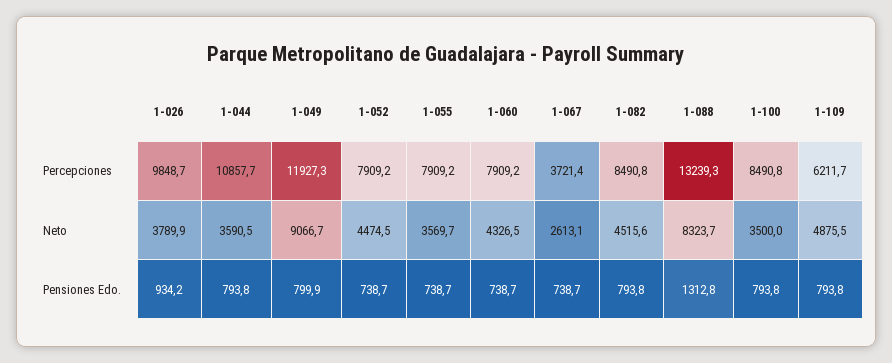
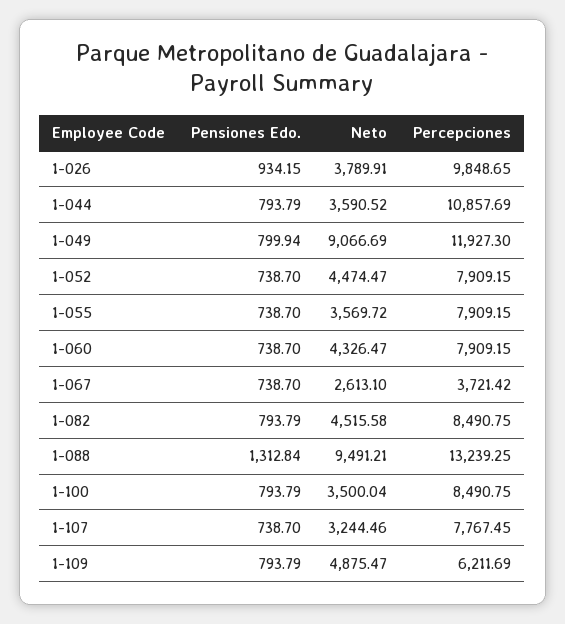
  {
    "1-026": {
      "Percepciones": 9848.65,
      "Neto": 3789.91,
      "Pensiones Edo.": 934.15
    },
    "1-044": {
      "Percepciones": 10857.69,
      "Neto": 3590.52,
      "Pensiones Edo.": 793.79
    },
    "1-049": {
      "Percepciones": 11927.3,
      "Neto": 9066.69,
      "Pensiones Edo.": 799.94
    },
    "1-052": {
      "Percepciones": 7909.15,
      "Neto": 4474.47,
      "Pensiones Edo.": 738.7
    },
    "1-055": {
      "Percepciones": 7909.15,
      "Neto": 3569.72,
      "Pensiones Edo.": 738.7
    },
    "1-060": {
      "Percepciones": 7909.15,
      "Neto": 4326.47,
      "Pensiones Edo.": 738.7
    },
    "1-067": {
      "Percepciones": 3721.42,
      "Neto": 2613.1,
      "Pensiones Edo.": 738.7
    },
    "1-082": {
      "Percepciones": 8490.75,
      "Neto": 4515.58,
      "Pensiones Edo.": 793.79
    },
    "1-088": {
      "Percepciones": 13239.25,
-     "Neto": 8323.7,
+     "Neto": 9491.21,
      "Pensiones Edo.": 1312.84
    },
    "1-100": {
      "Percepciones": 8490.75,
      "Neto": 3500.04,
      "Pensiones Edo.": 793.79
    },
    "1-109": {
      "Percepciones": 6211.69,
      "Neto": 4875.47,
      "Pensiones Edo.": 793.79
-   }
+   },
+   "1-107": {
+     "Pensiones Edo.": 738.7,
+     "Neto": 3244.46,
+     "Percepciones": 7767.45
+   }
  }

